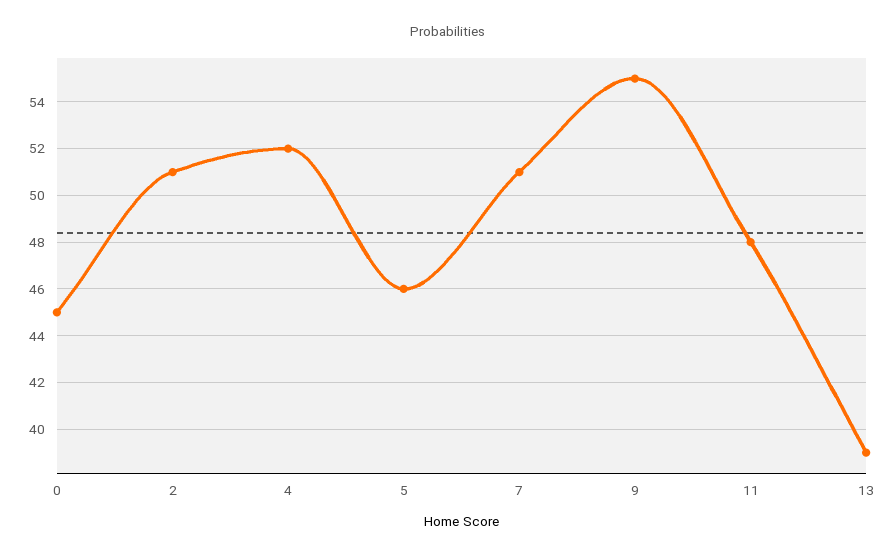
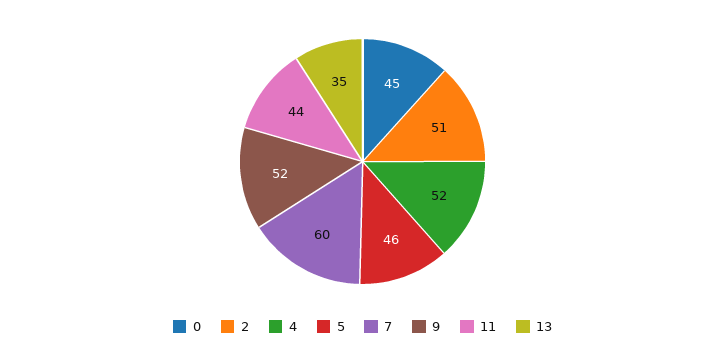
  {
    "0": 45,
    "2": 51,
    "4": 52,
    "5": 46,
-   "7": 51,
+   "7": 60,
-   "9": 55,
+   "9": 52,
-   "11": 48,
+   "11": 44,
-   "13": 39
+   "13": 35
  }

